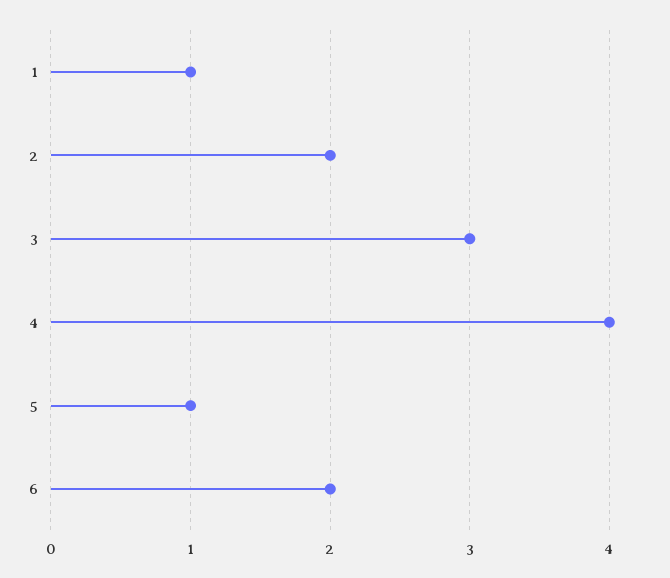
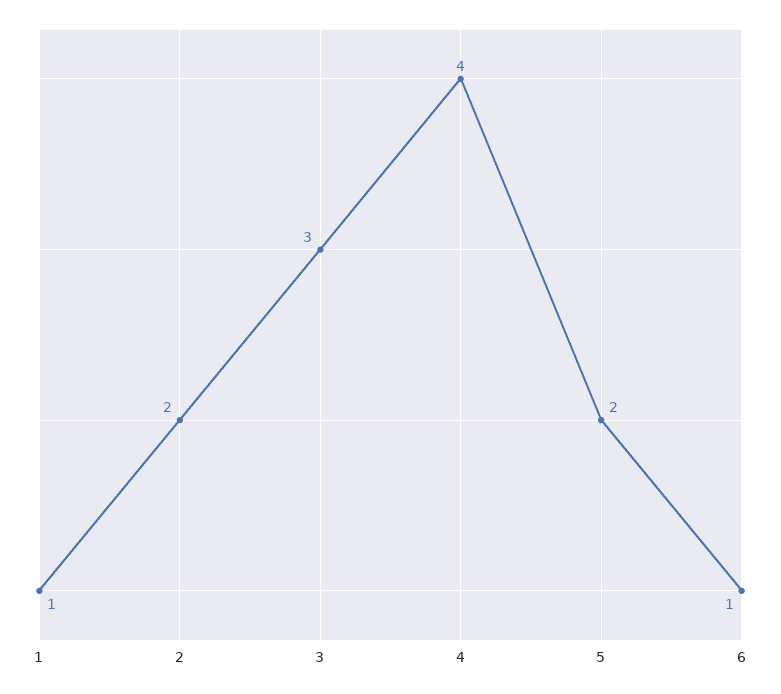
  {
    "1": 1,
    "2": 2,
    "3": 3,
    "4": 4,
-   "5": 1,
+   "5": 2,
-   "6": 2
+   "6": 1
  }

